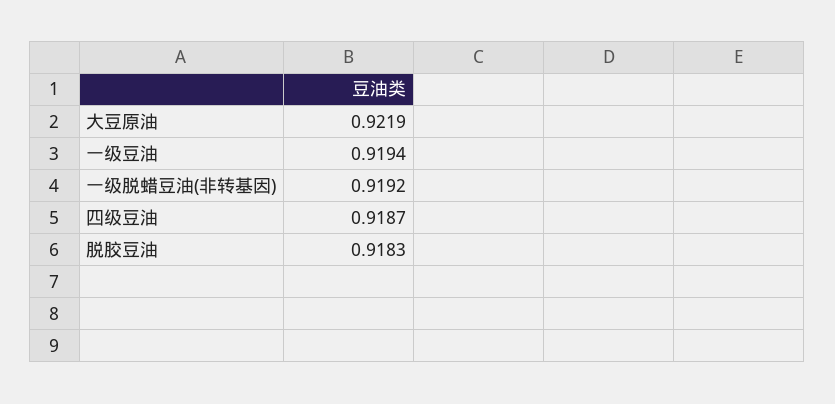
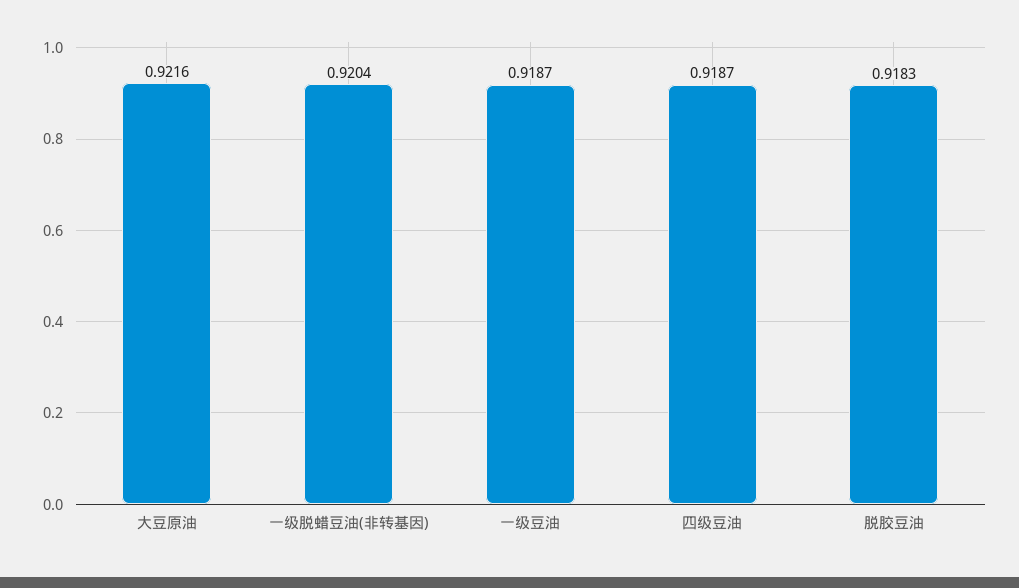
  {
-   "大豆原油": 0.9219,
+   "大豆原油": 0.9216,
-   "一级豆油": 0.9194,
+   "一级豆油": 0.9187,
-   "一级脱蜡豆油(非转基因)": 0.9192,
+   "一级脱蜡豆油(非转基因)": 0.9204,
    "四级豆油": 0.9187,
    "脱胶豆油": 0.9183
  }

